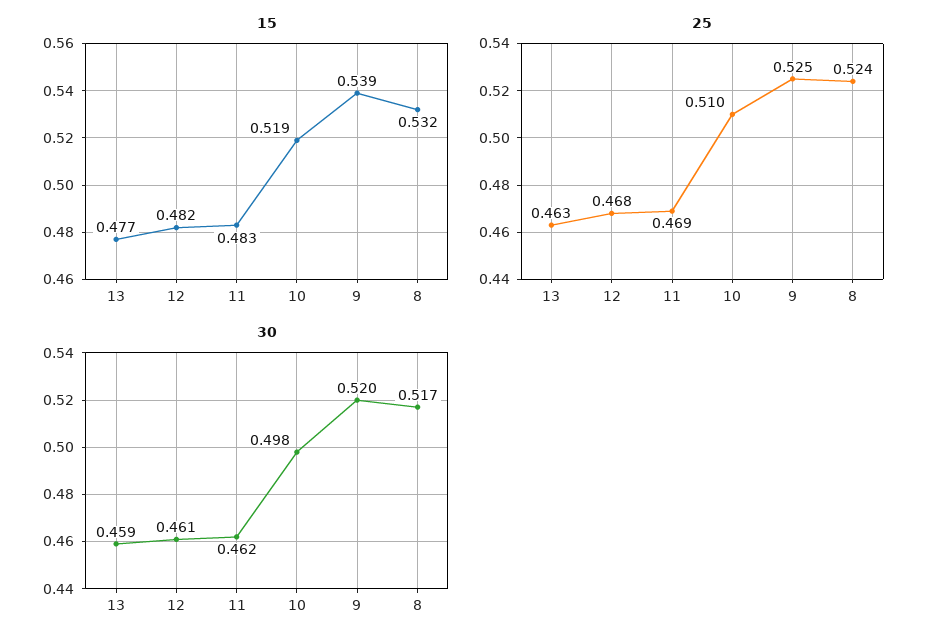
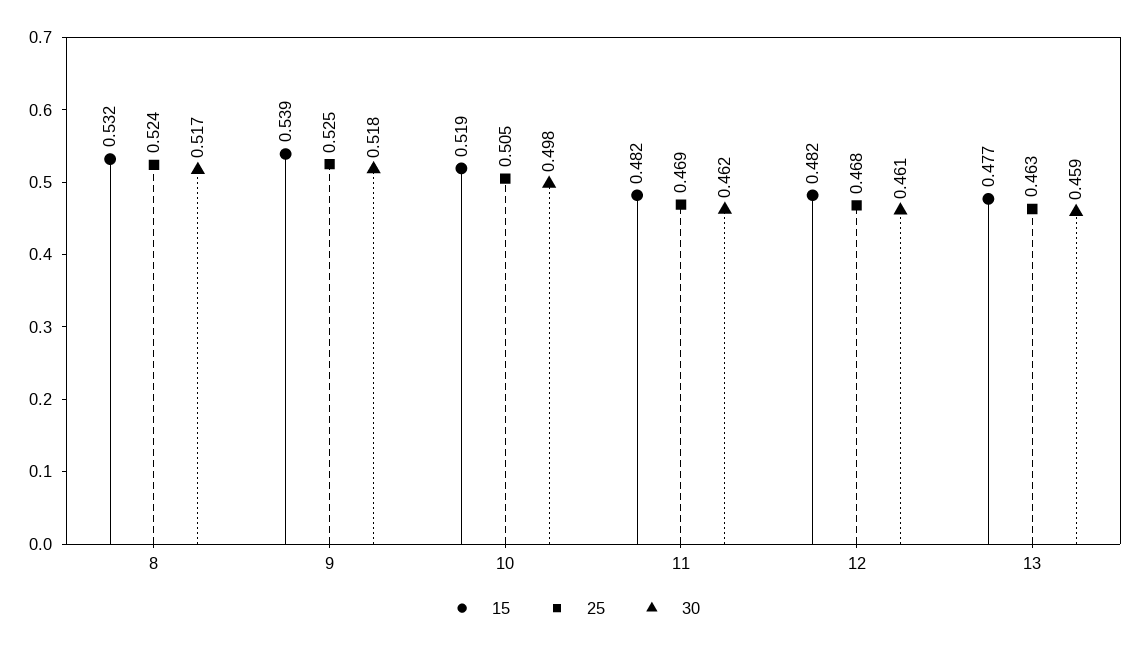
  {
    "15": {
      "13": 0.477,
      "12": 0.482,
-     "11": 0.483,
+     "11": 0.482,
      "10": 0.519,
      "9": 0.539,
      "8": 0.532
    },
    "25": {
      "13": 0.463,
      "12": 0.468,
      "11": 0.469,
-     "10": 0.51,
+     "10": 0.505,
      "9": 0.525,
      "8": 0.524
    },
    "30": {
      "13": 0.459,
      "12": 0.461,
      "11": 0.462,
      "10": 0.498,
-     "9": 0.52,
+     "9": 0.518,
      "8": 0.517
    }
  }

